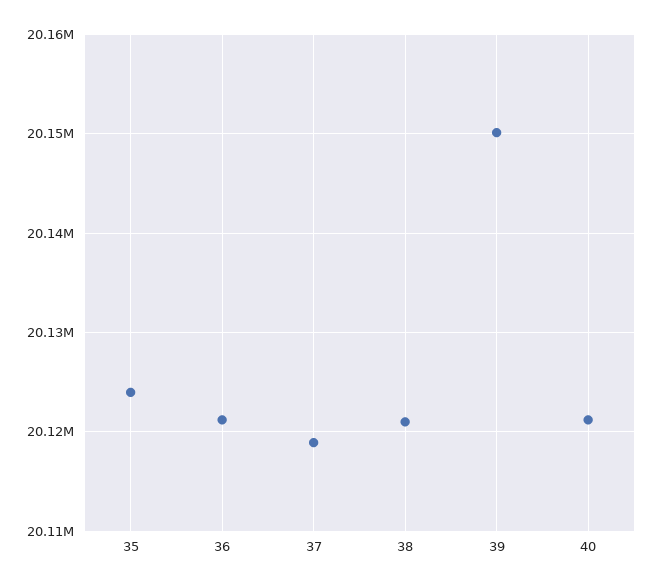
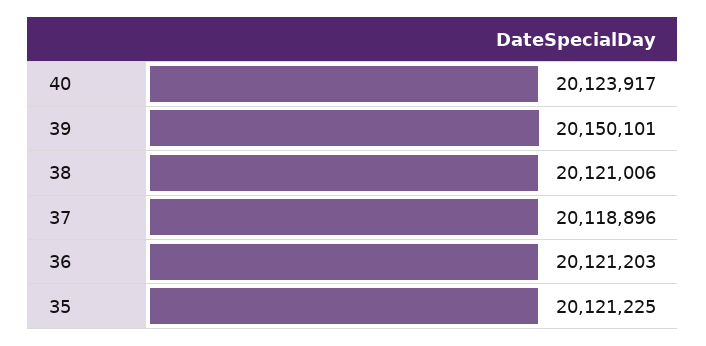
  {
-   "35": 20124000,
+   "35": 20121225,
    "36": 20121203,
    "37": 20118896,
    "38": 20121006,
    "39": 20150101,
-   "40": 20121000
+   "40": 20123917
  }

